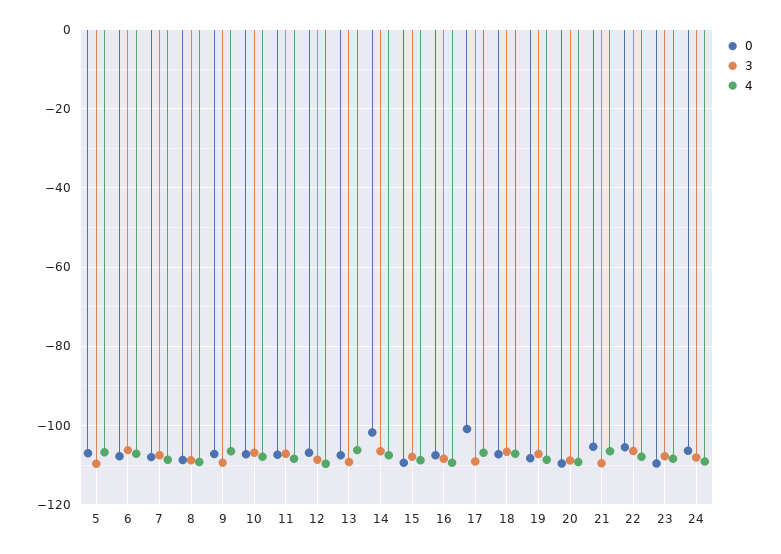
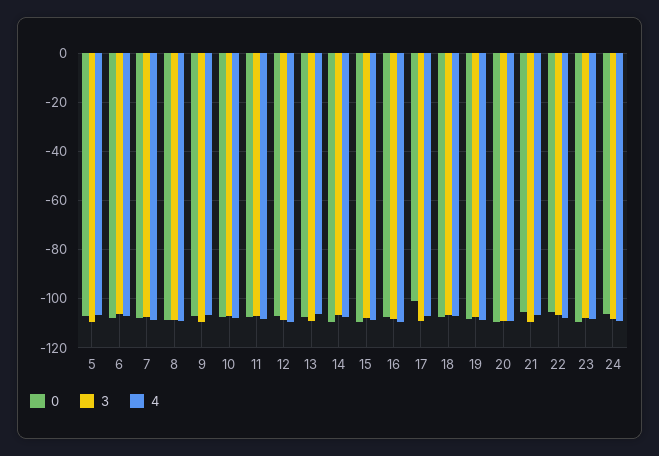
  {
    "0": {
      "5": -108,
      "6": -108,
      "7": -108,
      "8": -108,
      "9": -108,
      "10": -108,
      "11": -108,
      "12": -106,
      "13": -108,
-     "14": -102,
+     "14": -110,
      "15": -110,
      "16": -108,
      "17": -100,
      "18": -108,
      "19": -108,
      "20": -110,
      "21": -106,
      "22": -106,
      "23": -110,
      "24": -106
    },
    "3": {
      "5": -110,
      "6": -106,
      "7": -108,
      "8": -108,
      "9": -110,
      "10": -106,
      "11": -108,
      "12": -108,
      "13": -110,
      "14": -106,
      "15": -108,
      "16": -108,
      "17": -110,
      "18": -106,
      "19": -108,
      "20": -108,
      "21": -110,
      "22": -106,
      "23": -108,
      "24": -108
    },
    "4": {
      "5": -106,
      "6": -108,
      "7": -108,
      "8": -110,
      "9": -106,
      "10": -108,
      "11": -108,
      "12": -110,
      "13": -106,
      "14": -108,
      "15": -108,
      "16": -110,
      "17": -106,
      "18": -108,
      "19": -108,
      "20": -110,
      "21": -106,
      "22": -108,
      "23": -108,
      "24": -110
    }
  }

